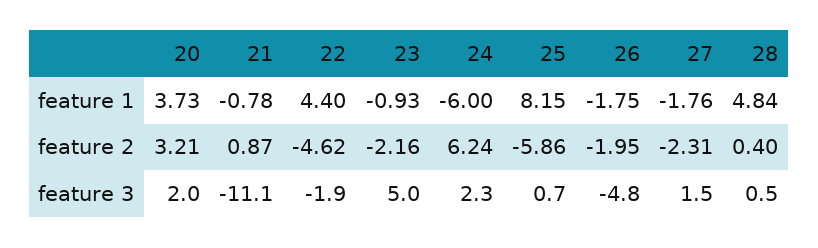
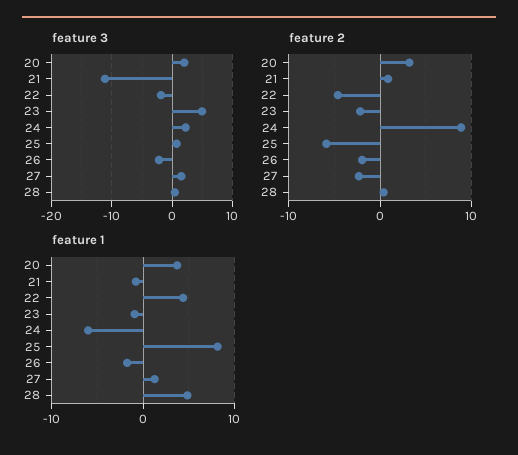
  {
    "feature 1": {
      "20": 3.73,
      "21": -0.78,
      "22": 4.4,
      "23": -0.93,
      "24": -6,
      "25": 8.15,
      "26": -1.75,
-     "27": -1.76,
+     "27": 1,
      "28": 4.84
    },
    "feature 2": {
      "20": 3.21,
      "21": 0.87,
      "22": -4.62,
      "23": -2.16,
-     "24": 6.24,
+     "24": 9,
      "25": -5.86,
      "26": -1.95,
      "27": -2.31,
      "28": 0.4
    },
    "feature 3": {
      "20": 2,
      "21": -11.1,
      "22": -1.9,
      "23": 5,
      "24": 2.3,
      "25": 0.7,
-     "26": -4.8,
+     "26": -2,
      "27": 1.5,
      "28": 0.5
    }
  }

